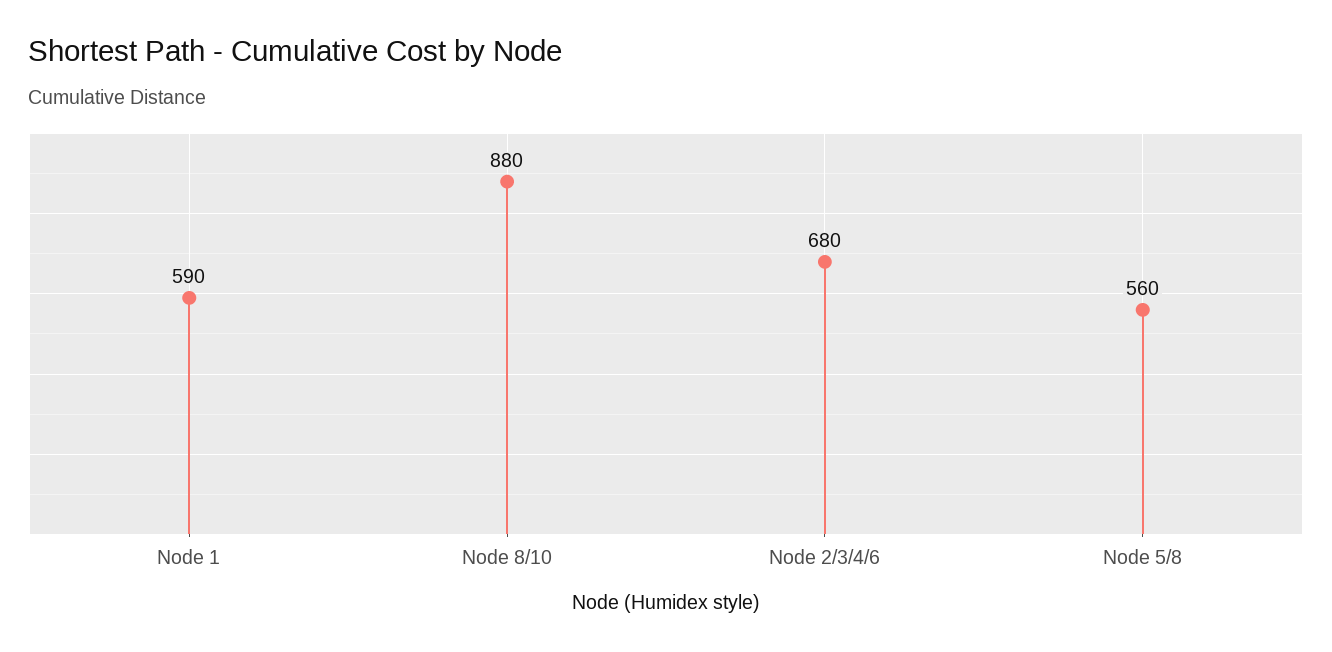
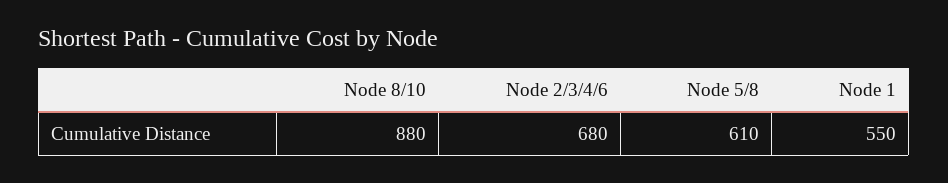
  {
-   "Node 1": 590,
+   "Node 1": 550,
    "Node 8/10": 880,
    "Node 2/3/4/6": 680,
-   "Node 5/8": 560
+   "Node 5/8": 610
  }

